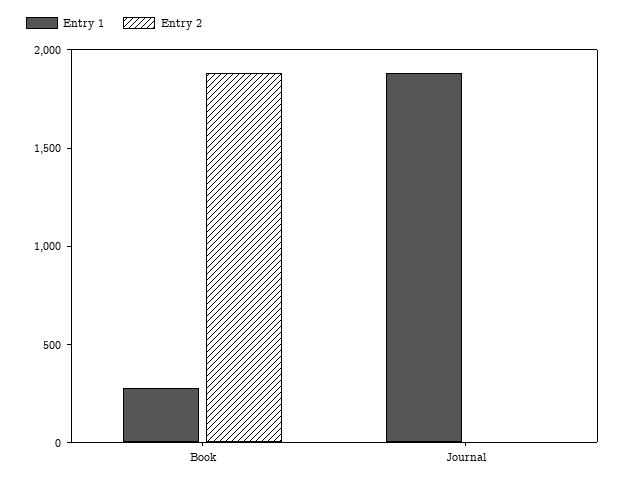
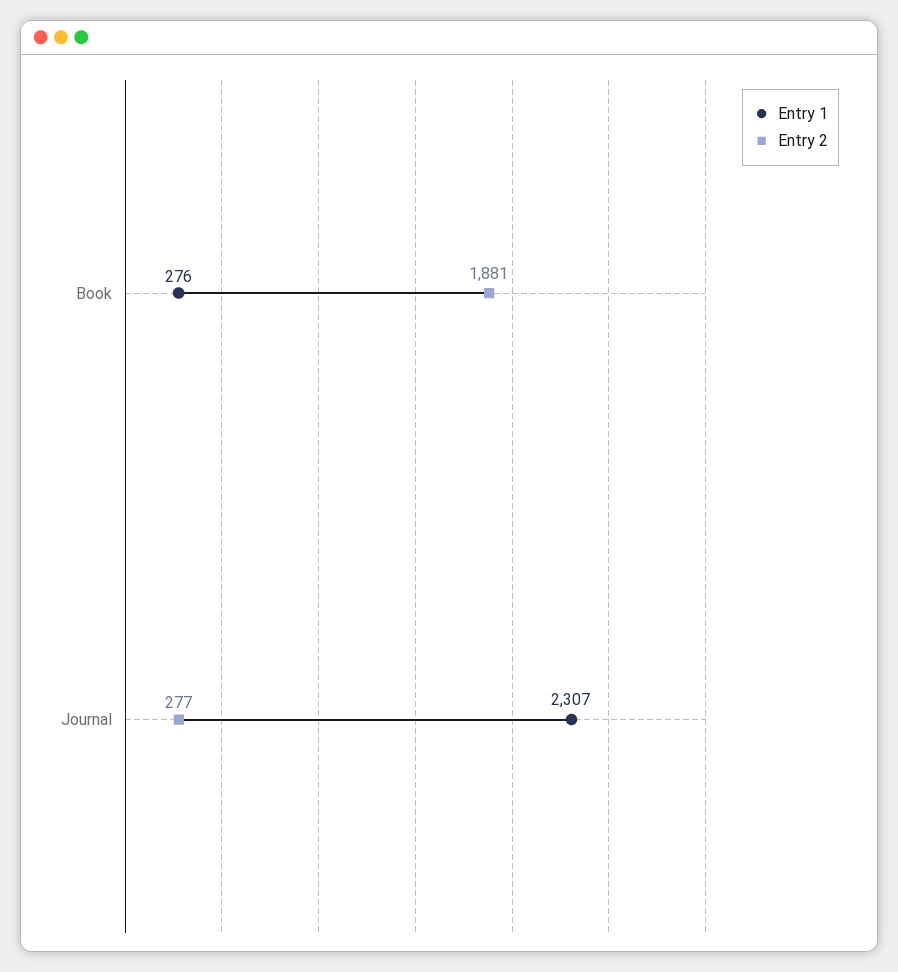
  {
    "Entry 1": {
      "Book": 276,
-     "Journal": 1900
+     "Journal": 2307
    },
    "Entry 2": {
      "Book": 1881,
-     "Journal": 0
+     "Journal": 277
    }
  }

